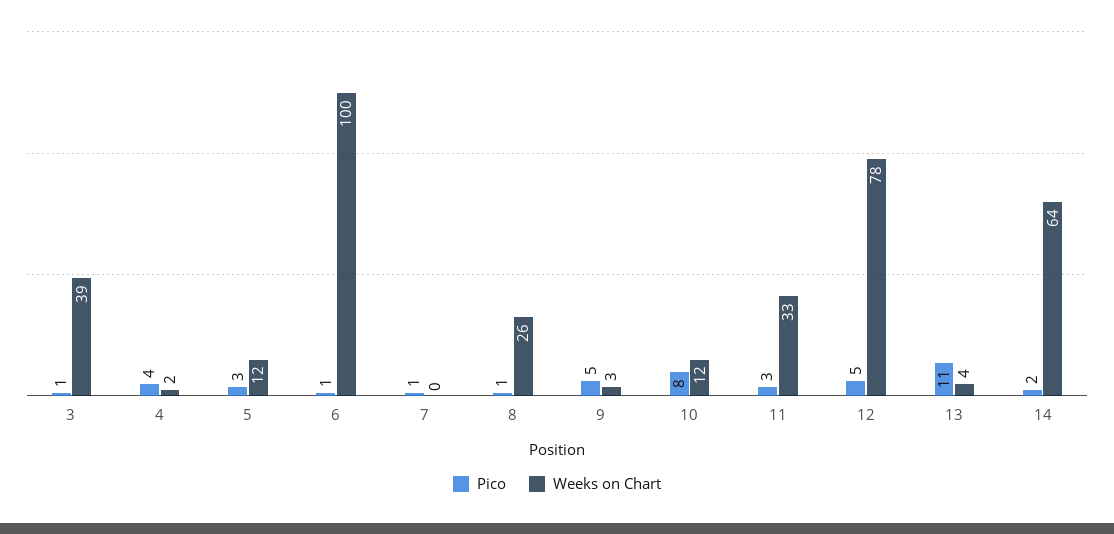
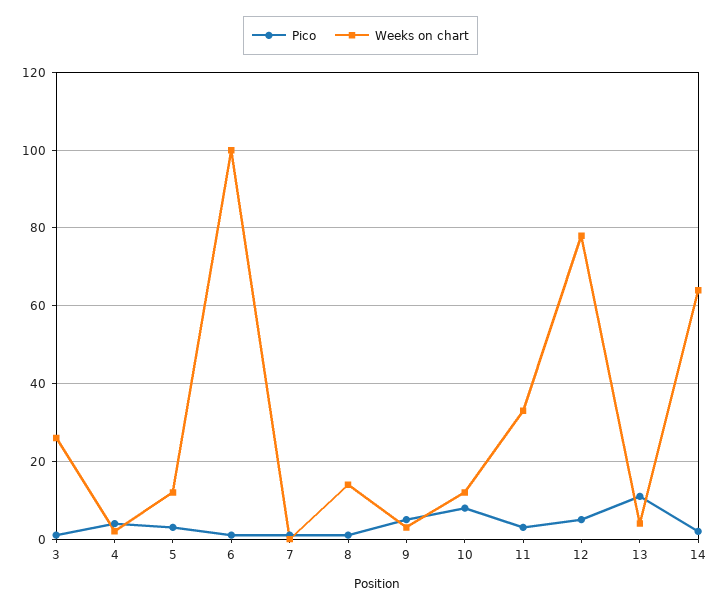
  {
    "Pico": {
      "3": 1,
      "4": 4,
      "5": 3,
      "6": 1,
      "7": 1,
      "8": 1,
      "9": 5,
      "10": 8,
      "11": 3,
      "12": 5,
      "13": 11,
      "14": 2
    },
    "Weeks on Chart": {
-     "3": 39,
+     "3": 25,
      "4": 2,
      "5": 12,
      "6": 100,
      "7": 0,
-     "8": 26,
+     "8": 15,
      "9": 3,
      "10": 12,
      "11": 33,
      "12": 78,
      "13": 4,
      "14": 64
    }
  }

